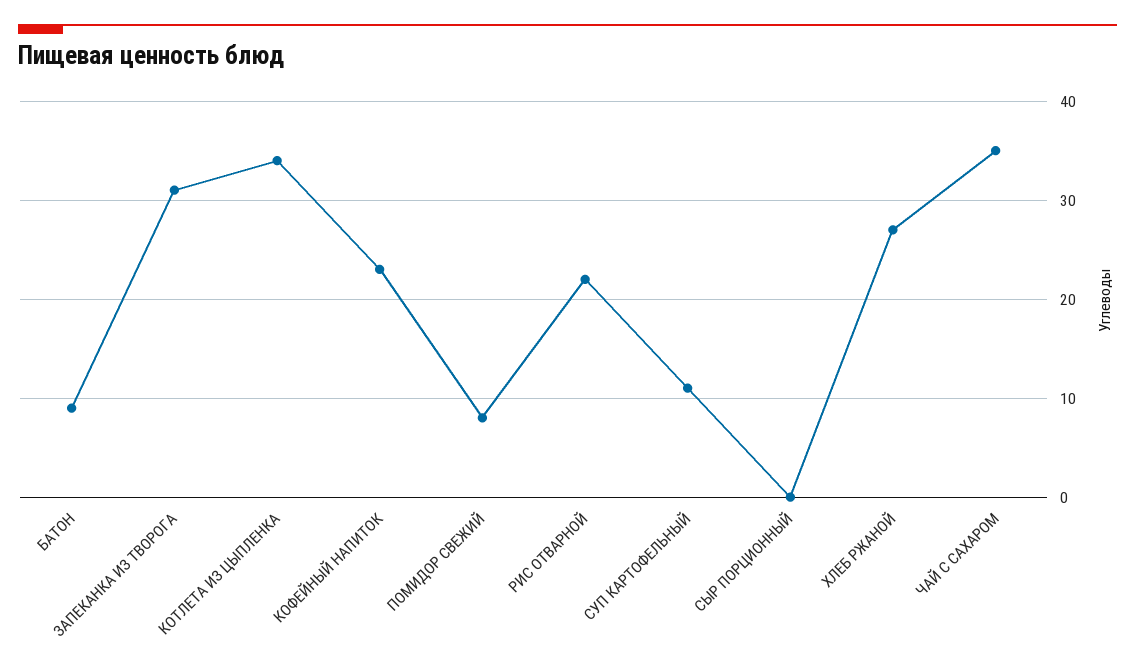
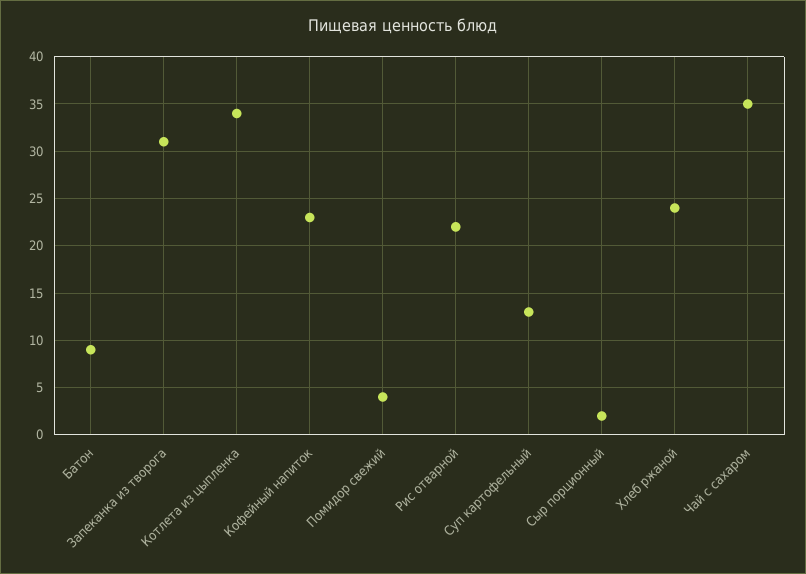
  {
    "БАТОН": 9,
    "ЗАПЕКАНКА ИЗ ТВОРОГА": 31,
    "КОТЛЕТА ИЗ ЦЫПЛЕНКА": 34,
    "КОФЕЙНЫЙ НАПИТОК": 23,
-   "ПОМИДОР СВЕЖИЙ": 8,
+   "ПОМИДОР СВЕЖИЙ": 4,
    "РИС ОТВАРНОЙ": 22,
-   "СУП КАРТОФЕЛЬНЫЙ": 11,
+   "СУП КАРТОФЕЛЬНЫЙ": 13,
-   "СЫР ПОРЦИОННЫЙ": 0,
+   "СЫР ПОРЦИОННЫЙ": 2,
-   "ХЛЕБ РЖАНОЙ": 27,
+   "ХЛЕБ РЖАНОЙ": 24,
    "ЧАЙ С САХАРОМ": 35
  }

